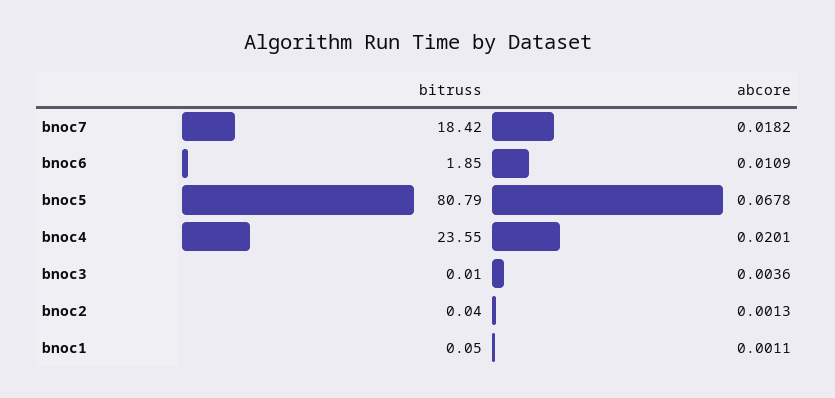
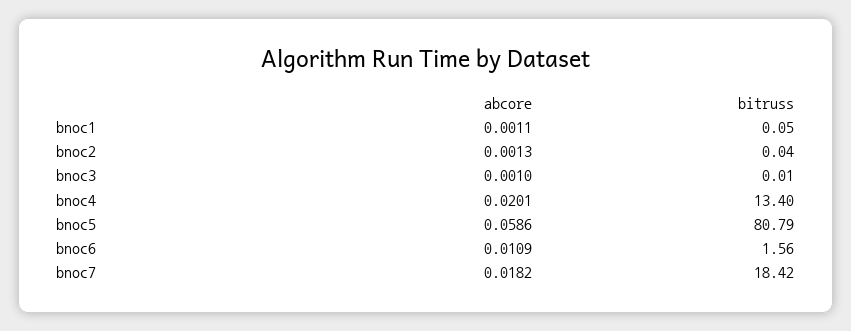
  {
    "bitruss": {
      "bnoc7": 18.42,
-     "bnoc6": 1.85,
+     "bnoc6": 1.56,
      "bnoc5": 80.79,
-     "bnoc4": 23.55,
+     "bnoc4": 13.4,
      "bnoc3": 0.01,
      "bnoc2": 0.04,
      "bnoc1": 0.05
    },
    "abcore": {
      "bnoc7": 0.0182,
      "bnoc6": 0.0109,
-     "bnoc5": 0.0678,
+     "bnoc5": 0.0586,
      "bnoc4": 0.0201,
-     "bnoc3": 0.0036,
+     "bnoc3": 0.001,
      "bnoc2": 0.0013,
      "bnoc1": 0.0011
    }
  }

